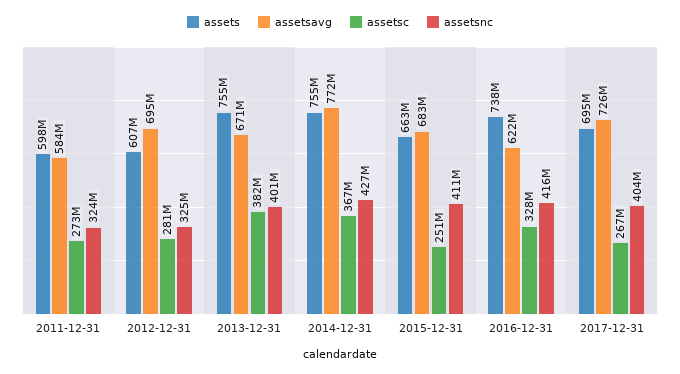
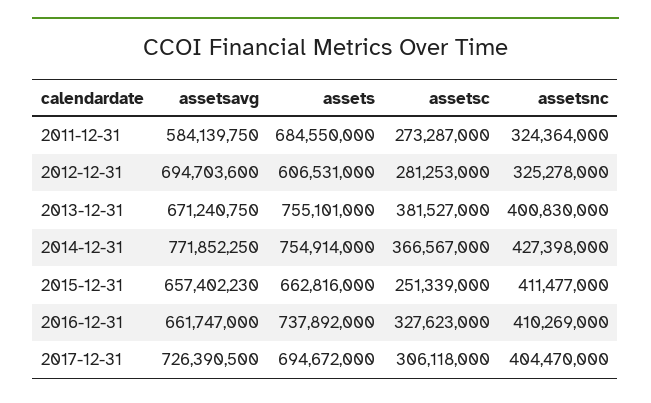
  {
    "assets": {
-     "2011-12-31": 598000000,
+     "2011-12-31": 684550000,
      "2012-12-31": 606531000,
      "2013-12-31": 755101000,
      "2014-12-31": 754914000,
      "2015-12-31": 662816000,
      "2016-12-31": 737892000,
      "2017-12-31": 694672000
    },
    "assetsavg": {
      "2011-12-31": 584139750,
      "2012-12-31": 694703600,
      "2013-12-31": 671240750,
      "2014-12-31": 771852250,
-     "2015-12-31": 683000000,
+     "2015-12-31": 657402230,
-     "2016-12-31": 622000000,
+     "2016-12-31": 661747000,
      "2017-12-31": 726390500
    },
    "assetsc": {
      "2011-12-31": 273287000,
      "2012-12-31": 281253000,
      "2013-12-31": 381527000,
      "2014-12-31": 366567000,
      "2015-12-31": 251339000,
      "2016-12-31": 327623000,
-     "2017-12-31": 267000000
+     "2017-12-31": 306118000
    },
    "assetsnc": {
      "2011-12-31": 324364000,
      "2012-12-31": 325278000,
      "2013-12-31": 400830000,
      "2014-12-31": 427398000,
      "2015-12-31": 411477000,
-     "2016-12-31": 416000000,
+     "2016-12-31": 410269000,
      "2017-12-31": 404470000
    }
  }

